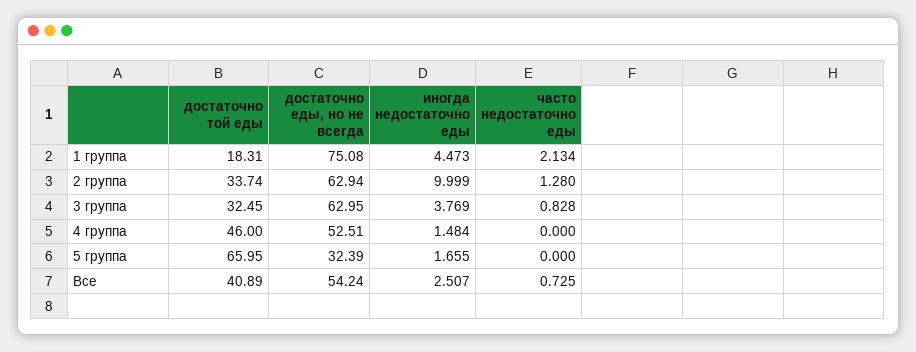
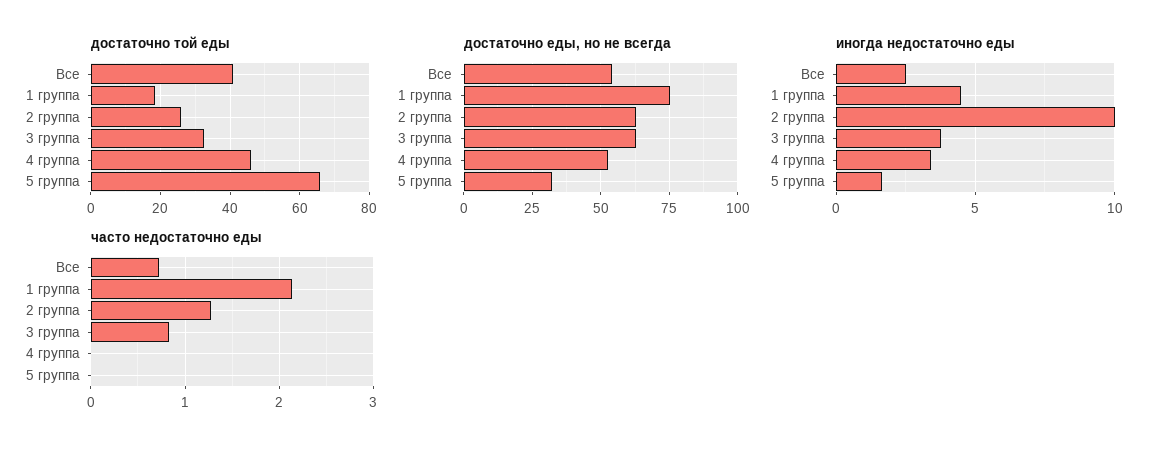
  {
    "достаточно той еды": {
      "1 группа": 18.31,
-     "2 группа": 33.74,
+     "2 группа": 26,
      "3 группа": 32.45,
      "4 группа": 46,
      "5 группа": 65.95,
      "Все": 40.89
    },
    "достаточно еды, но не всегда": {
      "1 группа": 75.08,
      "2 группа": 62.94,
      "3 группа": 62.95,
      "4 группа": 52.51,
      "5 группа": 32.39,
      "Все": 54.24
    },
    "иногда недостаточно еды": {
      "1 группа": 4.473,
      "2 группа": 9.999,
      "3 группа": 3.769,
-     "4 группа": 1.484,
+     "4 группа": 3.5,
      "5 группа": 1.655,
      "Все": 2.507
    },
    "часто недостаточно еды": {
      "1 группа": 2.134,
      "2 группа": 1.28,
      "3 группа": 0.828,
      "4 группа": 0,
      "5 группа": 0,
      "Все": 0.725
    }
  }

